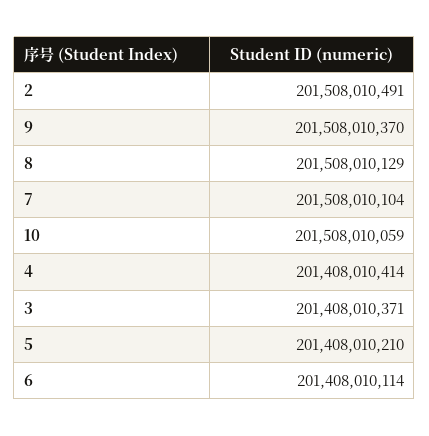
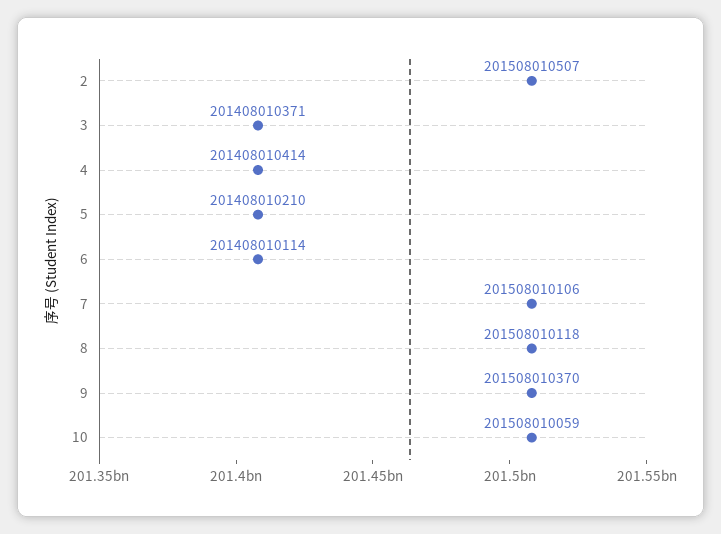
  {
-   "2": 201508010491,
+   "2": 201508010507,
    "9": 201508010370,
-   "8": 201508010129,
+   "8": 201508010118,
-   "7": 201508010104,
+   "7": 201508010106,
    "10": 201508010059,
    "4": 201408010414,
    "3": 201408010371,
    "5": 201408010210,
    "6": 201408010114
  }

